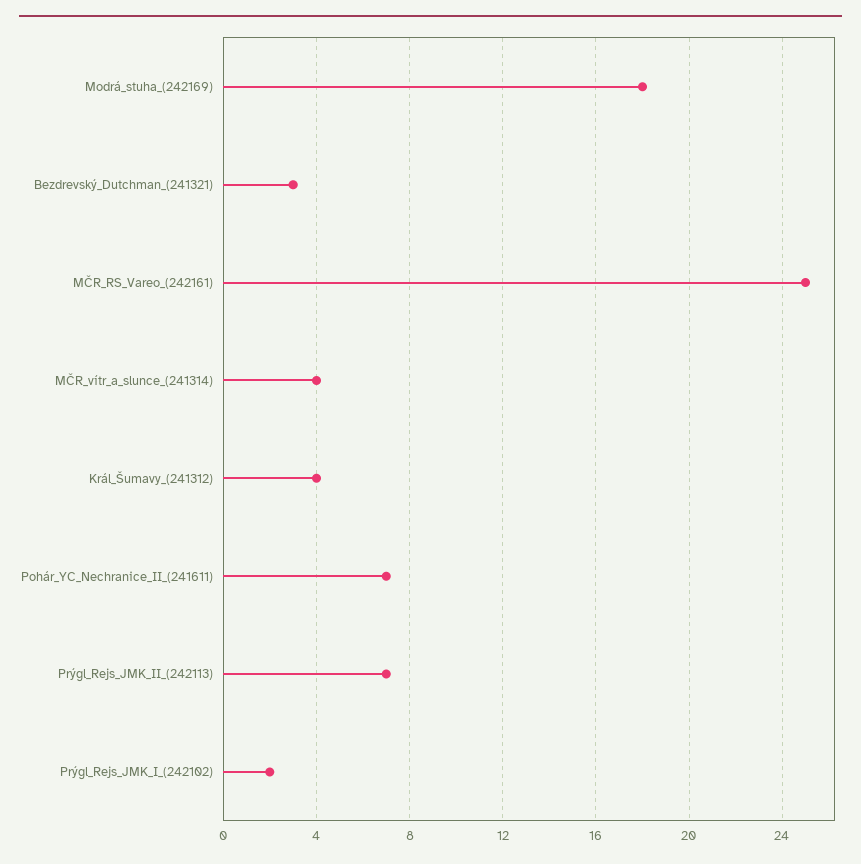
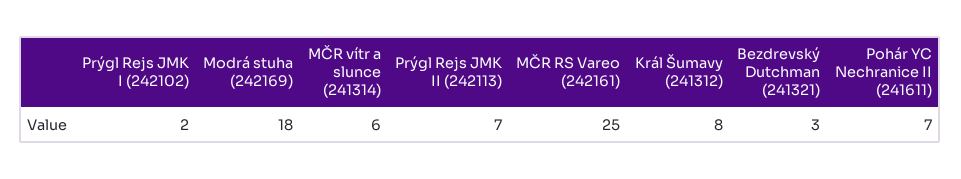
  {
    "Modrá_stuha_(242169)": 18,
    "Bezdrevský_Dutchman_(241321)": 3,
    "MČR_RS_Vareo_(242161)": 25,
-   "MČR_vítr_a_slunce_(241314)": 4,
+   "MČR_vítr_a_slunce_(241314)": 6,
-   "Král_Šumavy_(241312)": 4,
+   "Král_Šumavy_(241312)": 8,
    "Pohár_YC_Nechranice_II_(241611)": 7,
    "Prýgl_Rejs_JMK_II_(242113)": 7,
    "Prýgl_Rejs_JMK_I_(242102)": 2
  }

